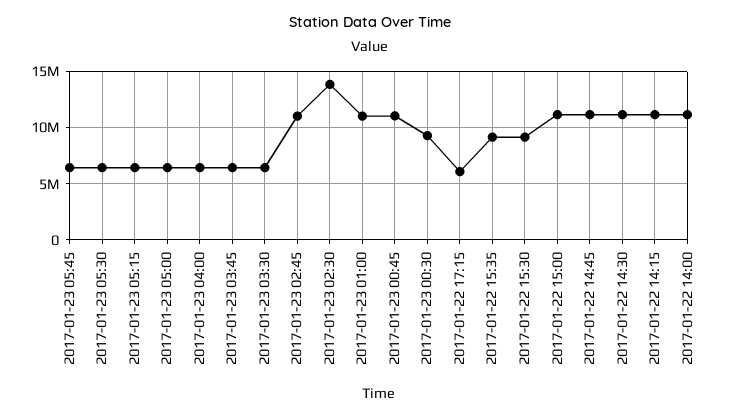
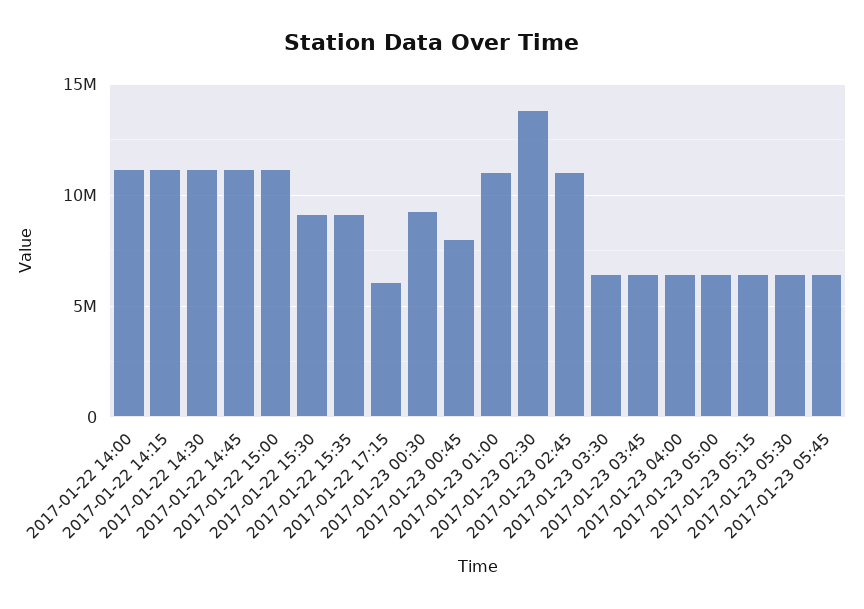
  {
    "2017-01-23 05:45": 6500000,
    "2017-01-23 05:30": 6500000,
    "2017-01-23 05:15": 6500000,
    "2017-01-23 05:00": 6500000,
    "2017-01-23 04:00": 6500000,
    "2017-01-23 03:45": 6500000,
    "2017-01-23 03:30": 6500000,
    "2017-01-23 02:45": 11000000,
    "2017-01-23 02:30": 14000000,
    "2017-01-23 01:00": 11000000,
-   "2017-01-23 00:45": 11000000,
+   "2017-01-23 00:45": 8000000,
    "2017-01-23 00:30": 9500000,
    "2017-01-22 17:15": 6000000,
    "2017-01-22 15:35": 9000000,
    "2017-01-22 15:30": 9000000,
    "2017-01-22 15:00": 11000000,
    "2017-01-22 14:45": 11000000,
    "2017-01-22 14:30": 11000000,
    "2017-01-22 14:15": 11000000,
    "2017-01-22 14:00": 11000000
  }

